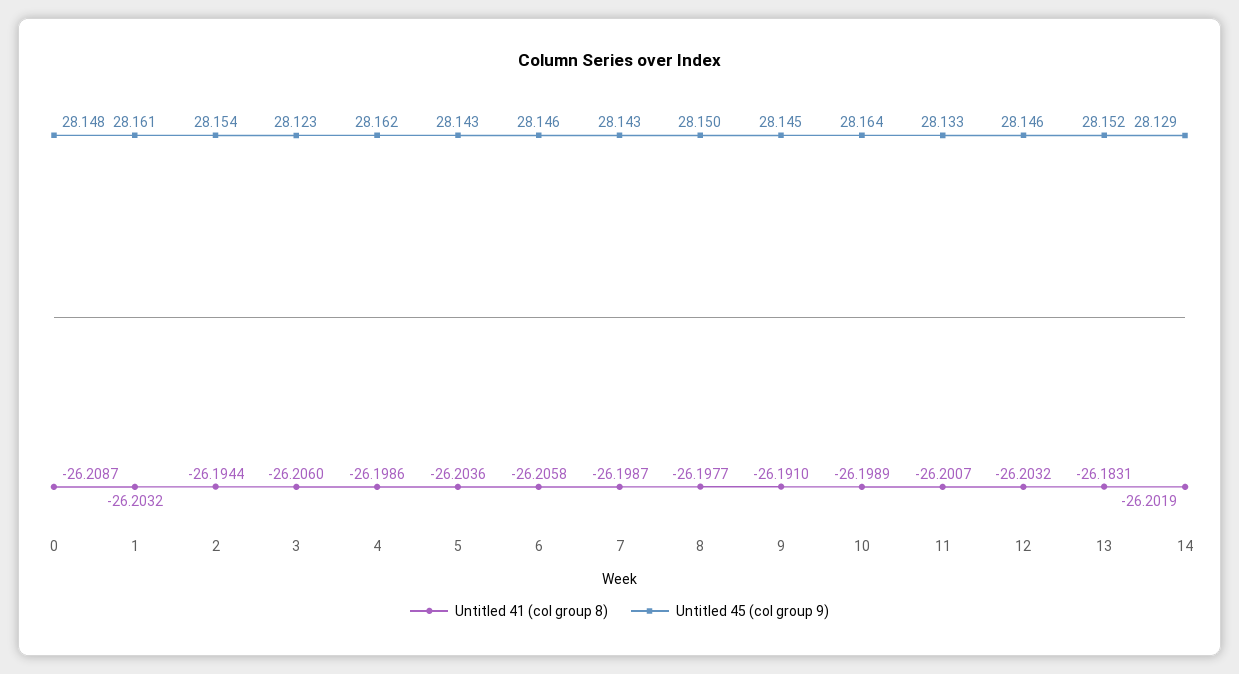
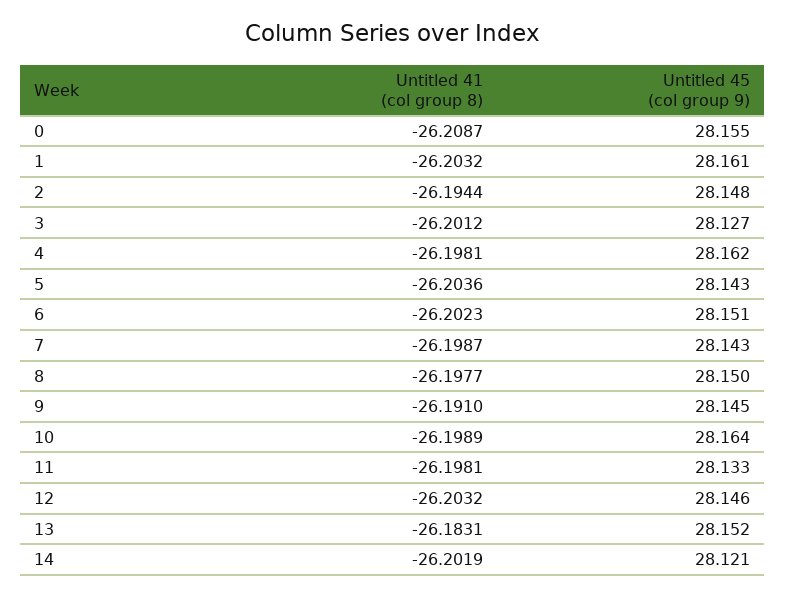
  {
    "Untitled 41 (col group 8)": {
      "0": -26.2087,
      "1": -26.2032,
      "2": -26.1944,
-     "3": -26.206,
+     "3": -26.2012,
-     "4": -26.1986,
+     "4": -26.1981,
      "5": -26.2036,
-     "6": -26.2058,
+     "6": -26.2023,
      "7": -26.1987,
      "8": -26.1977,
      "9": -26.191,
      "10": -26.1989,
-     "11": -26.2007,
+     "11": -26.1981,
      "12": -26.2032,
      "13": -26.1831,
      "14": -26.2019
    },
    "Untitled 45 (col group 9)": {
-     "0": 28.148,
+     "0": 28.155,
      "1": 28.161,
-     "2": 28.154,
+     "2": 28.148,
-     "3": 28.123,
+     "3": 28.127,
      "4": 28.162,
      "5": 28.143,
-     "6": 28.146,
+     "6": 28.151,
      "7": 28.143,
      "8": 28.15,
      "9": 28.145,
      "10": 28.164,
      "11": 28.133,
      "12": 28.146,
      "13": 28.152,
-     "14": 28.129
+     "14": 28.121
    }
  }

